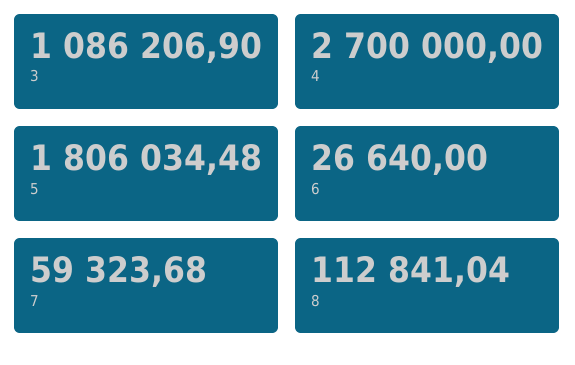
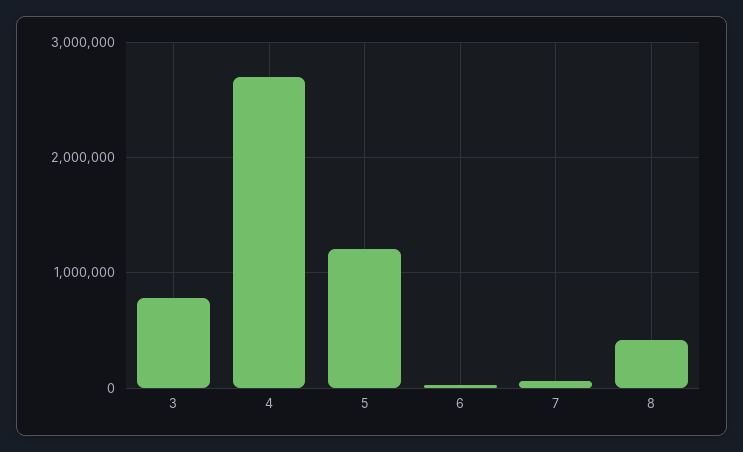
  {
-   "3": 1086206.9,
+   "3": 800000,
    "4": 2700000,
-   "5": 1806034.48,
+   "5": 1200000,
    "6": 26640,
    "7": 59323.68,
-   "8": 112841.04
+   "8": 400000
  }

